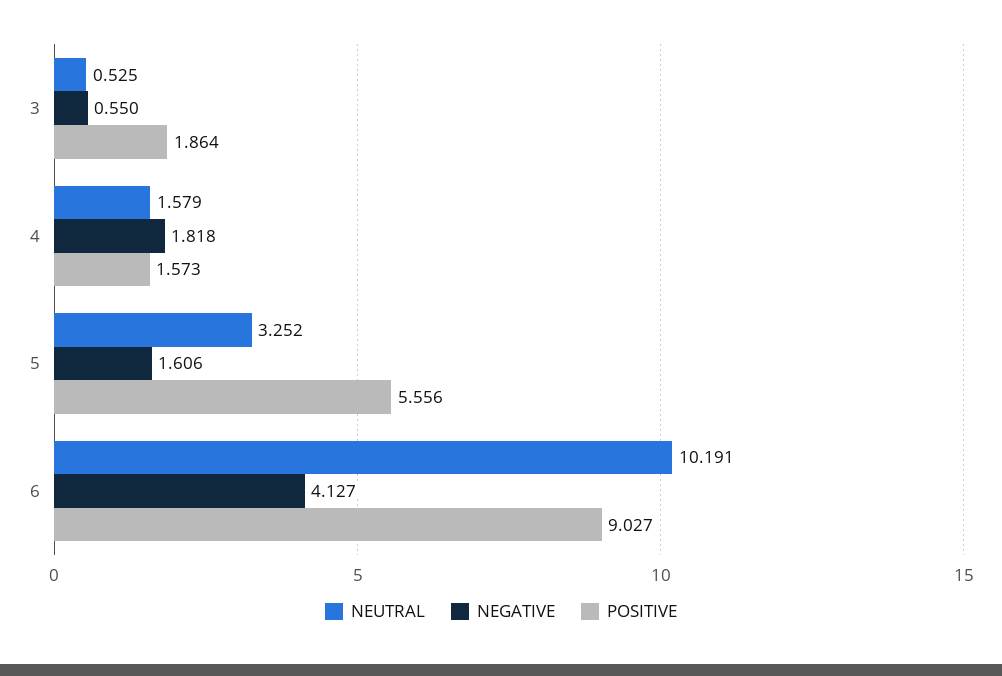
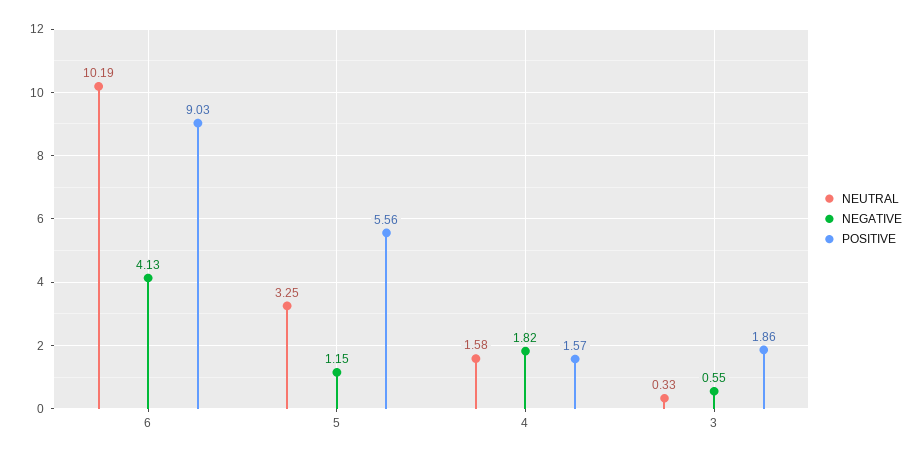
  {
    "NEUTRAL": {
-     "3": 0.525,
+     "3": 0.33,
      "4": 1.579,
      "5": 3.252,
      "6": 10.191
    },
    "NEGATIVE": {
      "3": 0.55,
      "4": 1.818,
-     "5": 1.606,
+     "5": 1.15,
      "6": 4.127
    },
    "POSITIVE": {
      "3": 1.864,
      "4": 1.573,
      "5": 5.556,
      "6": 9.027
    }
  }

